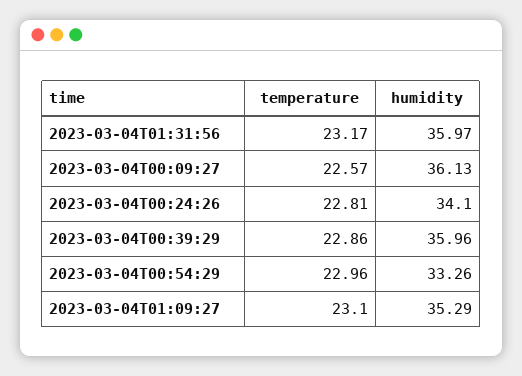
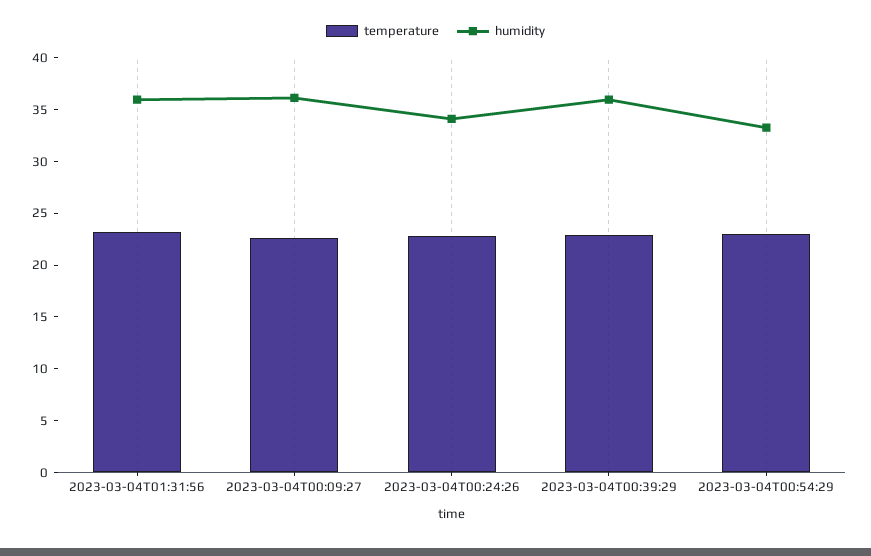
  {
    "temperature": {
      "2023-03-04T01:31:56": 23.17,
      "2023-03-04T00:09:27": 22.57,
      "2023-03-04T00:24:26": 22.81,
      "2023-03-04T00:39:29": 22.86,
-     "2023-03-04T00:54:29": 22.96,
+     "2023-03-04T00:54:29": 22.96
-     "2023-03-04T01:09:27": 23.1
    },
    "humidity": {
      "2023-03-04T01:31:56": 35.97,
      "2023-03-04T00:09:27": 36.13,
      "2023-03-04T00:24:26": 34.1,
      "2023-03-04T00:39:29": 35.96,
-     "2023-03-04T00:54:29": 33.26,
+     "2023-03-04T00:54:29": 33.26
-     "2023-03-04T01:09:27": 35.29
    }
  }

